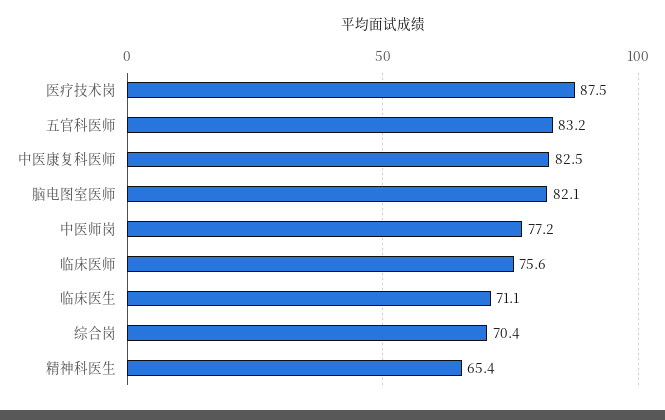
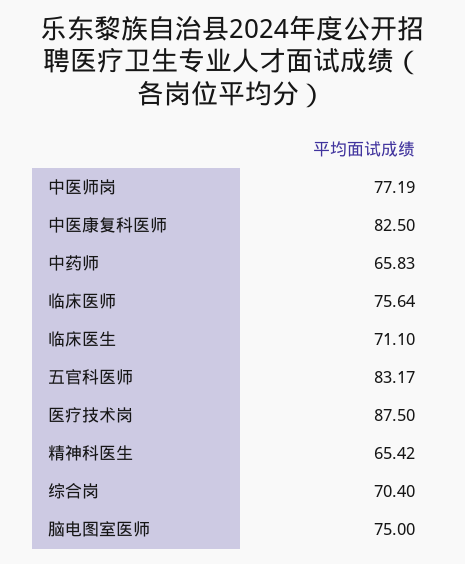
  {
    "医疗技术岗": 87.5,
    "五官科医师": 83.17,
    "中医康复科医师": 82.5,
-   "脑电图室医师": 82.1,
+   "脑电图室医师": 75,
    "中医师岗": 77.19,
    "临床医师": 75.64,
    "临床医生": 71.1,
    "综合岗": 70.4,
-   "精神科医生": 65.42
+   "精神科医生": 65.42,
+   "中药师": 65.83
  }

